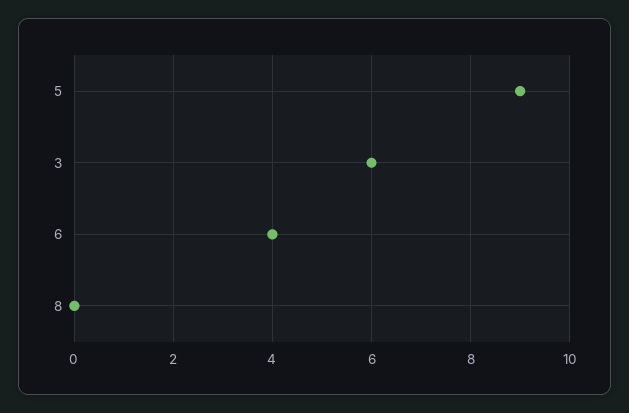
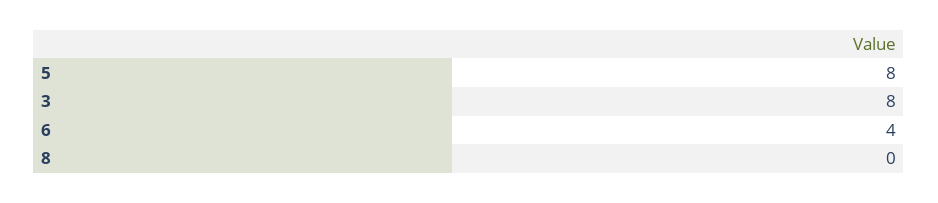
  {
-   "5": 9,
+   "5": 8,
-   "3": 6,
+   "3": 8,
    "6": 4,
    "8": 0
  }

